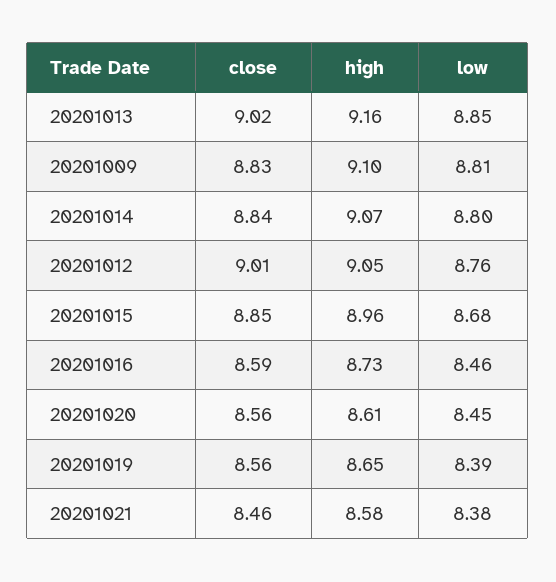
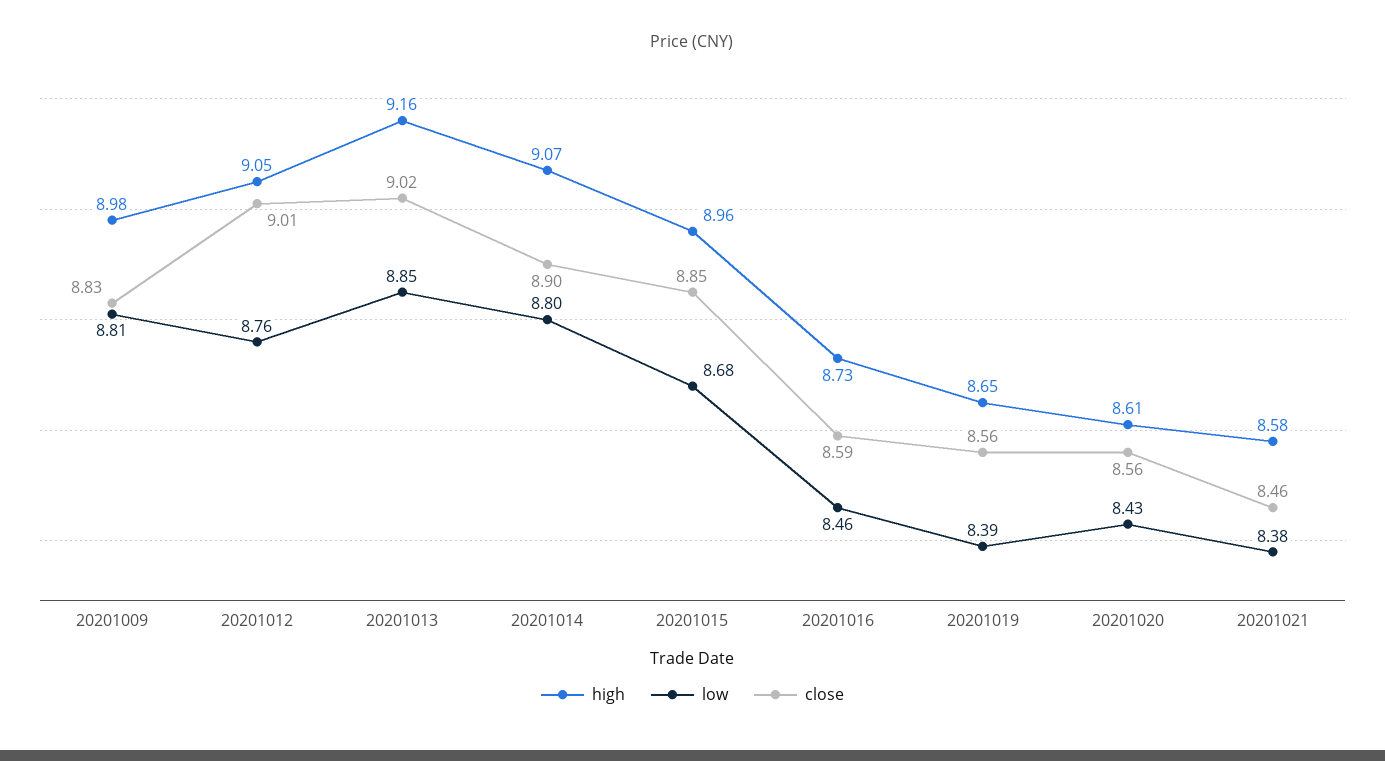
  {
    "close": {
      "20201013": 9.02,
      "20201009": 8.83,
-     "20201014": 8.84,
+     "20201014": 8.9,
      "20201012": 9.01,
      "20201015": 8.85,
      "20201016": 8.59,
      "20201020": 8.56,
      "20201019": 8.56,
      "20201021": 8.46
    },
    "high": {
      "20201013": 9.16,
-     "20201009": 9.1,
+     "20201009": 8.98,
      "20201014": 9.07,
      "20201012": 9.05,
      "20201015": 8.96,
      "20201016": 8.73,
      "20201020": 8.61,
      "20201019": 8.65,
      "20201021": 8.58
    },
    "low": {
      "20201013": 8.85,
      "20201009": 8.81,
      "20201014": 8.8,
      "20201012": 8.76,
      "20201015": 8.68,
      "20201016": 8.46,
-     "20201020": 8.45,
+     "20201020": 8.43,
      "20201019": 8.39,
      "20201021": 8.38
    }
  }

